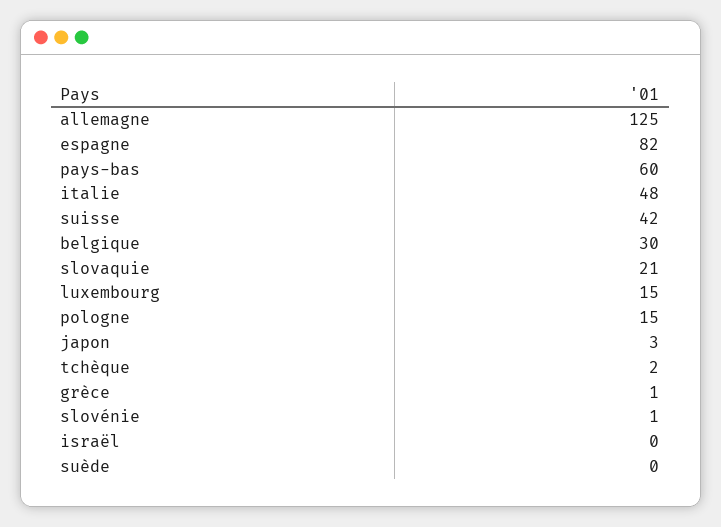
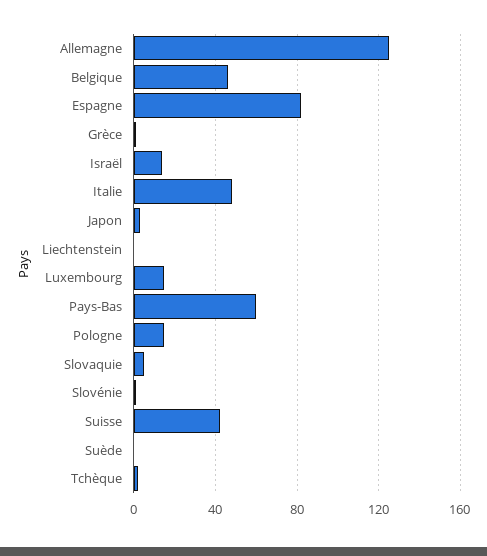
  {
    "allemagne": 125,
    "espagne": 82,
    "pays-bas": 60,
    "italie": 48,
    "suisse": 42,
-   "belgique": 30,
+   "belgique": 45,
-   "slovaquie": 21,
+   "slovaquie": 5,
    "luxembourg": 15,
    "pologne": 15,
    "japon": 3,
    "tchèque": 2,
    "grèce": 1,
    "slovénie": 1,
-   "israël": 0,
+   "israël": 15,
-   "suède": 0
+   "suède": 0,
+   "Liechtenstein": 0
  }

